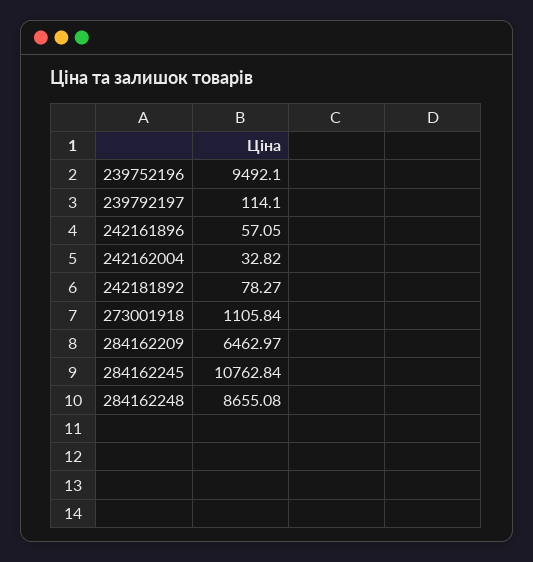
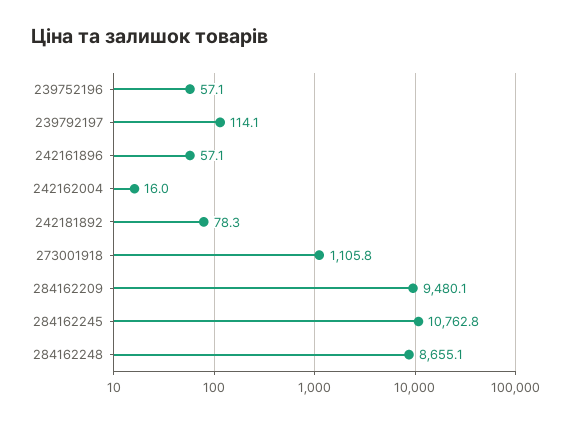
  {
-   "239752196": 9492.1,
+   "239752196": 57.1,
    "239792197": 114.1,
    "242161896": 57.05,
-   "242162004": 32.82,
+   "242162004": 16,
    "242181892": 78.27,
    "273001918": 1105.84,
-   "284162209": 6462.97,
+   "284162209": 9480.1,
    "284162245": 10762.84,
    "284162248": 8655.08
  }

